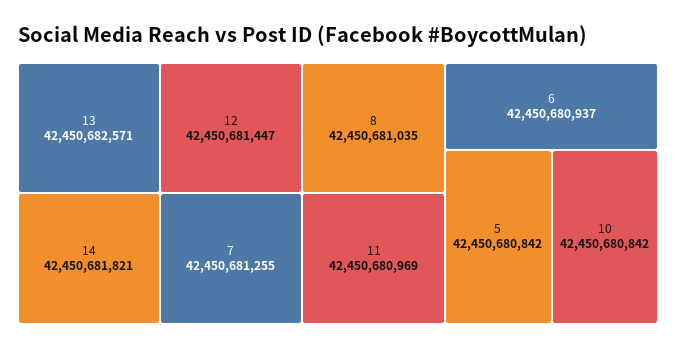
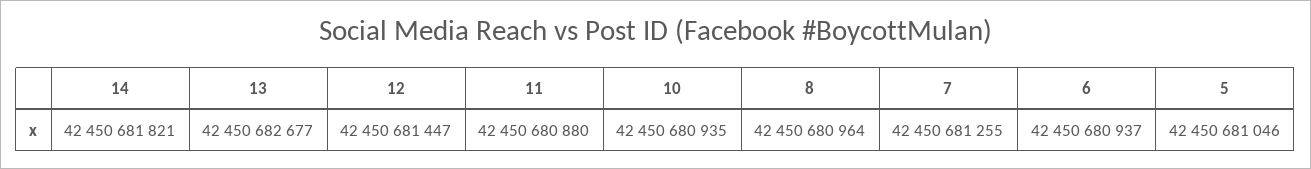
  {
-   "13": 42450682571,
+   "13": 42450682677,
    "14": 42450681821,
    "12": 42450681447,
    "7": 42450681255,
-   "8": 42450681035,
+   "8": 42450680964,
-   "11": 42450680969,
+   "11": 42450680880,
    "6": 42450680937,
-   "5": 42450680842,
+   "5": 42450681046,
-   "10": 42450680842
+   "10": 42450680935
  }

